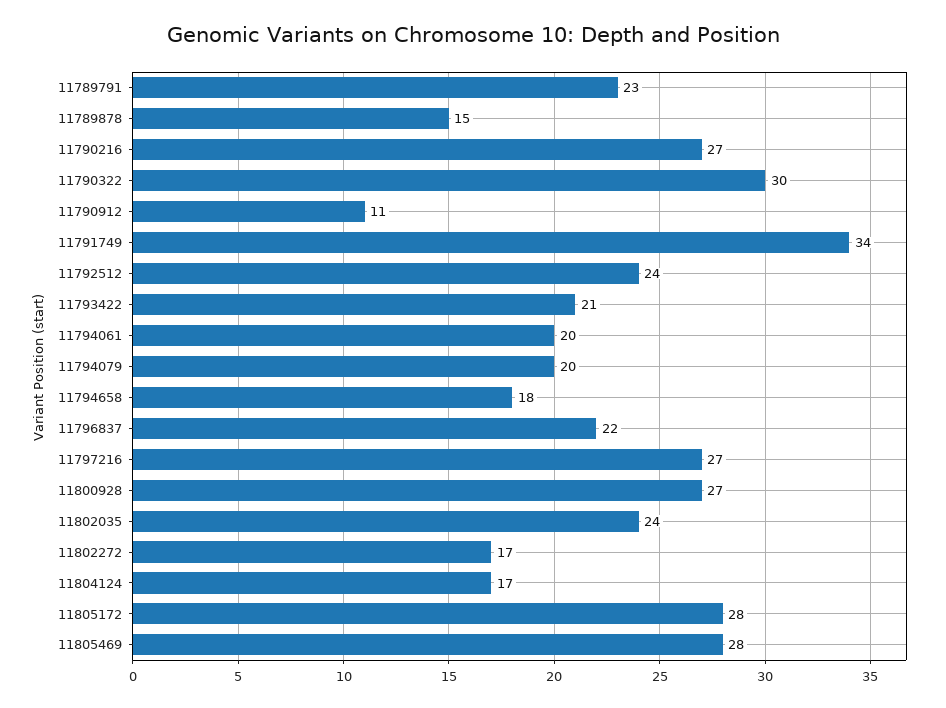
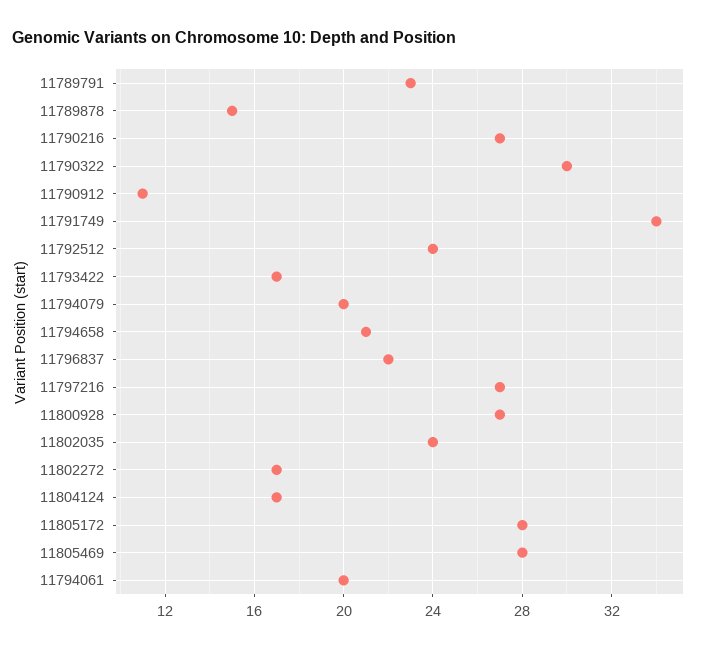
  {
    "11789791": 23,
    "11789878": 15,
    "11790216": 27,
    "11790322": 30,
    "11790912": 11,
    "11791749": 34,
    "11792512": 24,
-   "11793422": 21,
+   "11793422": 17,
    "11794061": 20,
    "11794079": 20,
-   "11794658": 18,
+   "11794658": 21,
    "11796837": 22,
    "11797216": 27,
    "11800928": 27,
    "11802035": 24,
    "11802272": 17,
    "11804124": 17,
    "11805172": 28,
    "11805469": 28
  }

